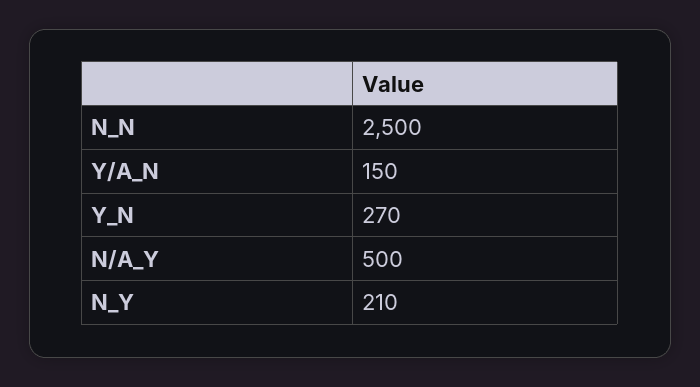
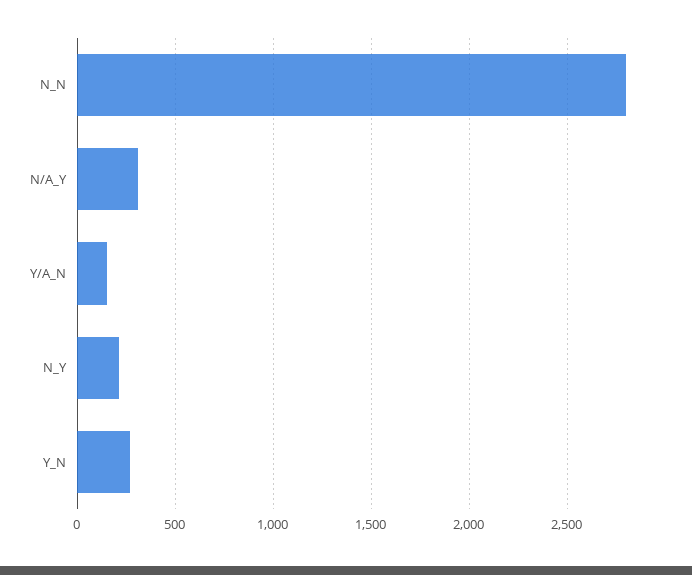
  {
-   "N_N": 2500,
+   "N_N": 2800,
    "Y/A_N": 150,
    "Y_N": 270,
-   "N/A_Y": 500,
+   "N/A_Y": 300,
    "N_Y": 210
  }

